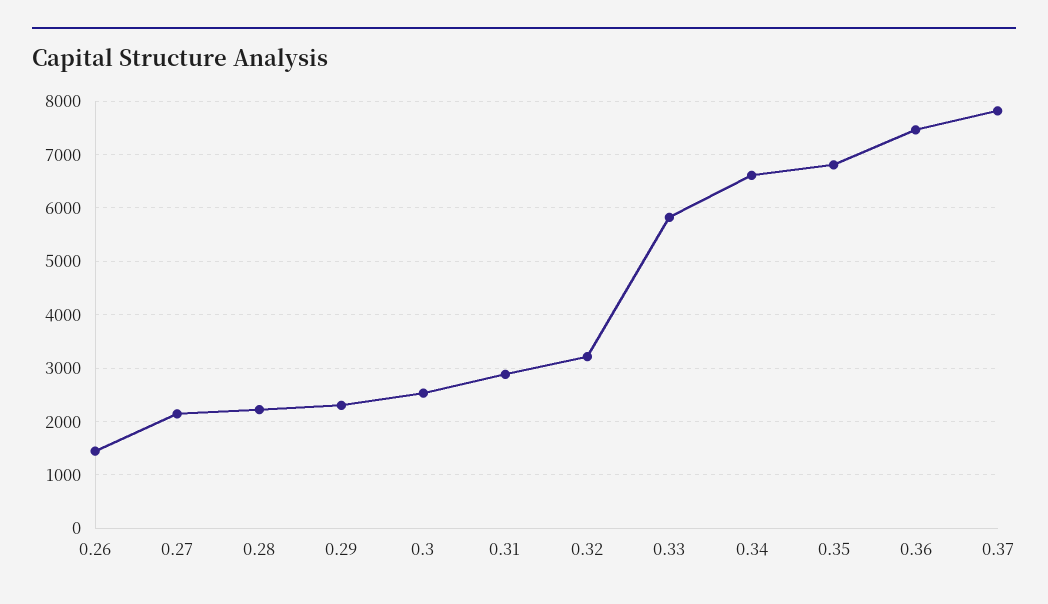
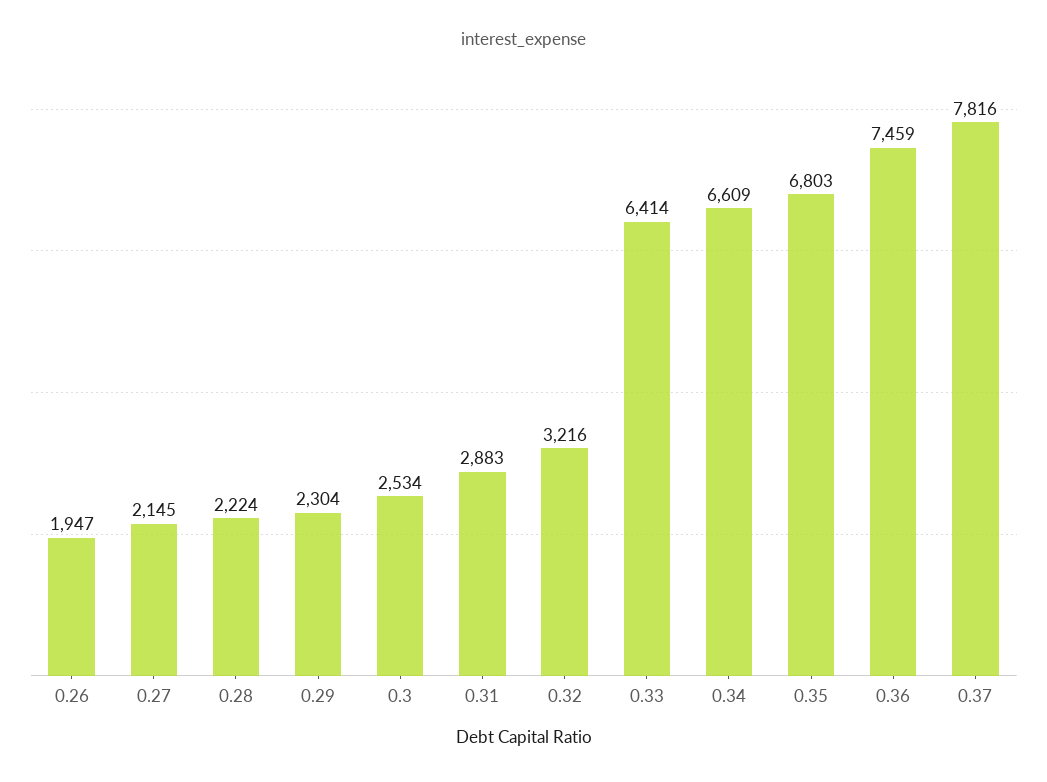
  {
-   "0.26": 1400,
+   "0.26": 1947,
    "0.27": 2145,
    "0.28": 2224,
    "0.29": 2304,
    "0.3": 2534,
    "0.31": 2883,
    "0.32": 3216,
-   "0.33": 5800,
+   "0.33": 6414,
    "0.34": 6609,
    "0.35": 6803,
    "0.36": 7459,
    "0.37": 7816
  }

